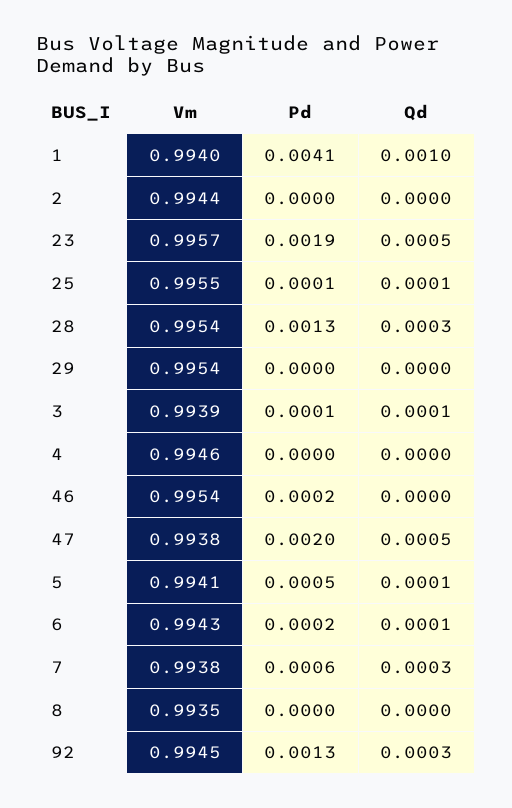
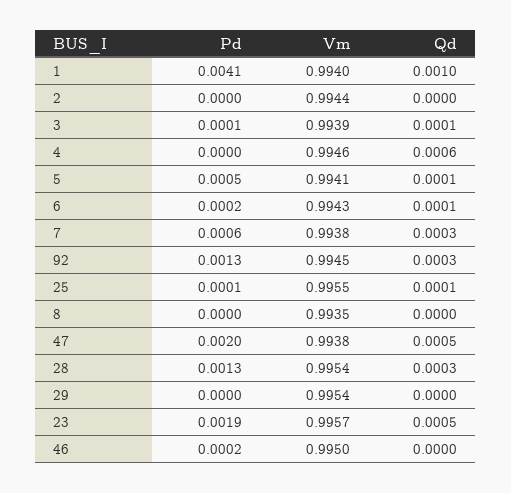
  {
    "Vm": {
      "1": 0.994,
      "2": 0.9944,
      "23": 0.9957,
      "25": 0.9955,
      "28": 0.9954,
      "29": 0.9954,
      "3": 0.9939,
      "4": 0.9946,
-     "46": 0.9954,
+     "46": 0.995,
      "47": 0.9938,
      "5": 0.9941,
      "6": 0.9943,
      "7": 0.9938,
      "8": 0.9935,
      "92": 0.9945
    },
    "Pd": {
      "1": 0.0041,
      "2": 0,
      "23": 0.0019,
      "25": 0.0001,
      "28": 0.0013,
      "29": 0,
      "3": 0.0001,
      "4": 0,
      "46": 0.0002,
      "47": 0.002,
      "5": 0.0005,
      "6": 0.0002,
      "7": 0.0006,
      "8": 0,
      "92": 0.0013
    },
    "Qd": {
      "1": 0.001,
      "2": 0,
      "23": 0.0005,
      "25": 0.0001,
      "28": 0.0003,
      "29": 0,
      "3": 0.0001,
-     "4": 0,
+     "4": 0.0006,
      "46": 0,
      "47": 0.0005,
      "5": 0.0001,
      "6": 0.0001,
      "7": 0.0003,
      "8": 0,
      "92": 0.0003
    }
  }

